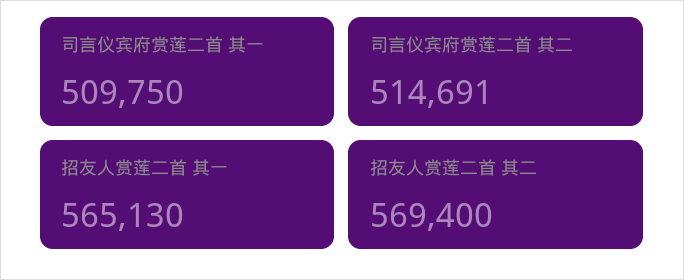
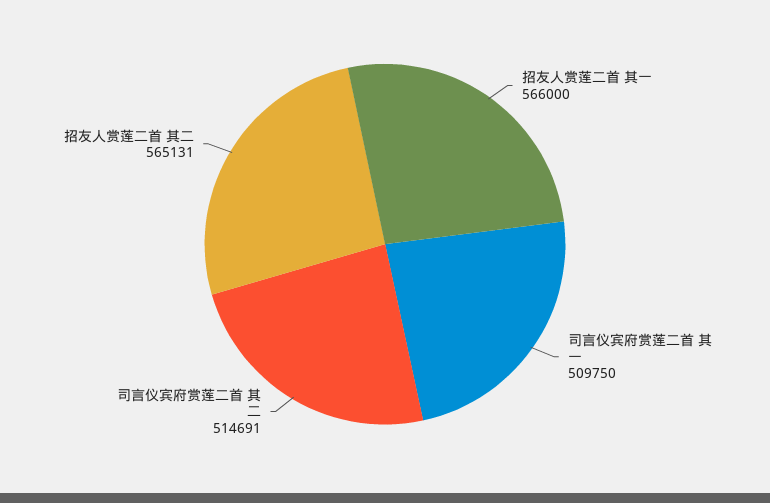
  {
    "司言仪宾府赏莲二首 其一": 509750,
    "司言仪宾府赏莲二首 其二": 514691,
-   "招友人赏莲二首 其一": 565130,
+   "招友人赏莲二首 其一": 566000,
-   "招友人赏莲二首 其二": 569400
+   "招友人赏莲二首 其二": 565131
  }

